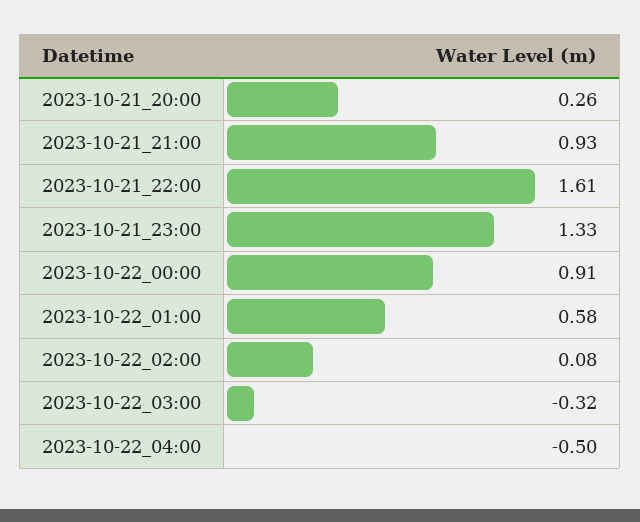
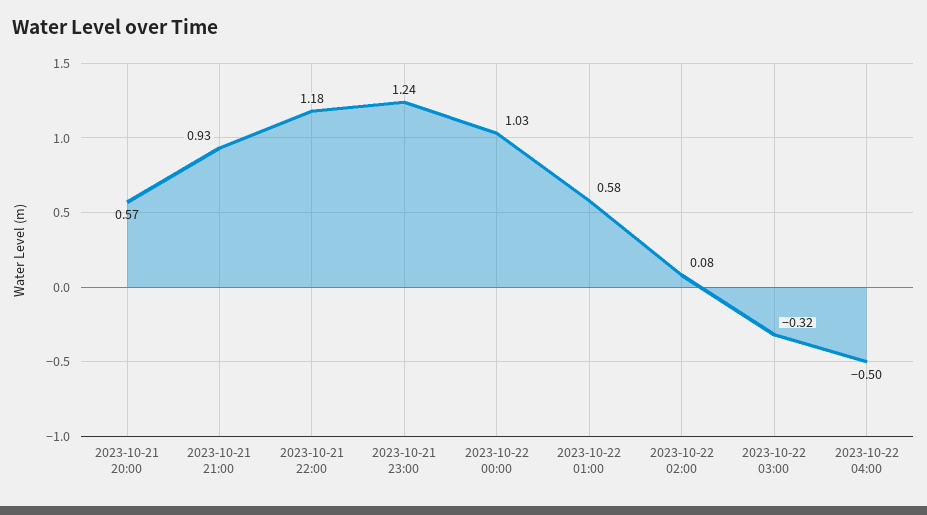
  {
-   "2023-10-21_20:00": 0.26,
+   "2023-10-21_20:00": 0.57,
    "2023-10-21_21:00": 0.93,
-   "2023-10-21_22:00": 1.61,
+   "2023-10-21_22:00": 1.18,
-   "2023-10-21_23:00": 1.33,
+   "2023-10-21_23:00": 1.24,
-   "2023-10-22_00:00": 0.91,
+   "2023-10-22_00:00": 1.03,
    "2023-10-22_01:00": 0.58,
    "2023-10-22_02:00": 0.08,
    "2023-10-22_03:00": -0.32,
    "2023-10-22_04:00": -0.5
  }

